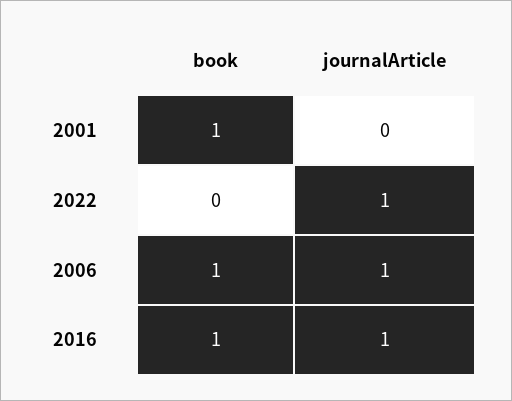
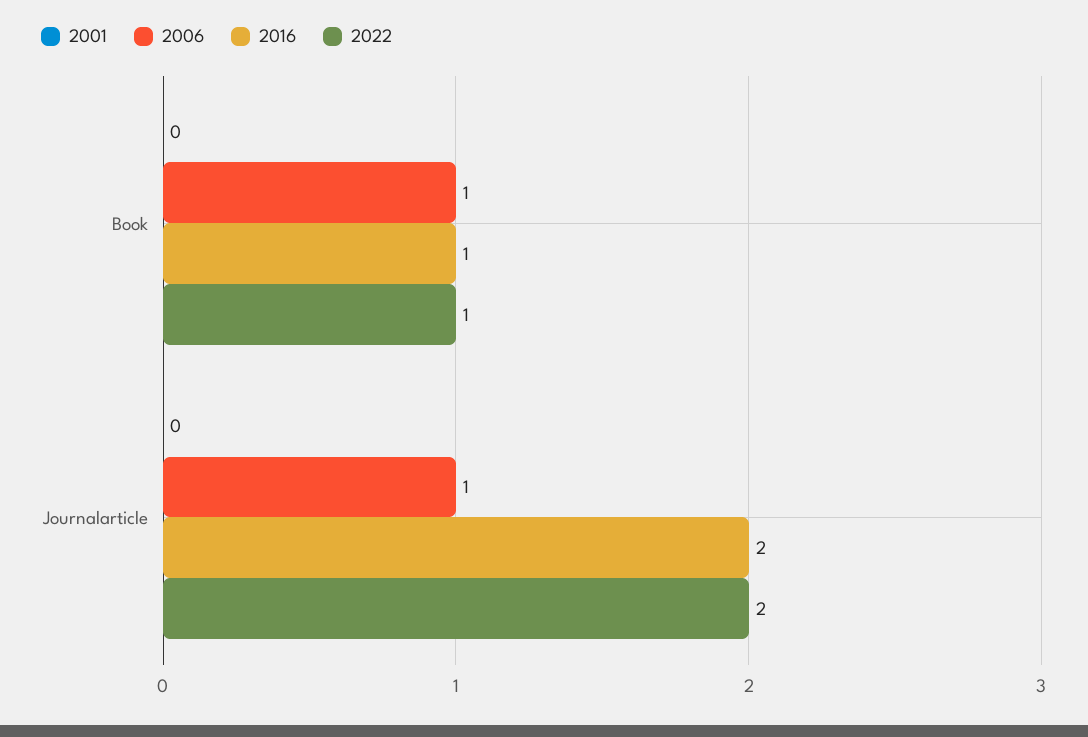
  {
    "2001": {
-     "book": 1,
+     "book": 0,
      "journalArticle": 0
    },
    "2022": {
-     "book": 0,
+     "book": 1,
-     "journalArticle": 1
+     "journalArticle": 2
    },
    "2006": {
      "book": 1,
      "journalArticle": 1
    },
    "2016": {
      "book": 1,
-     "journalArticle": 1
+     "journalArticle": 2
    }
  }

